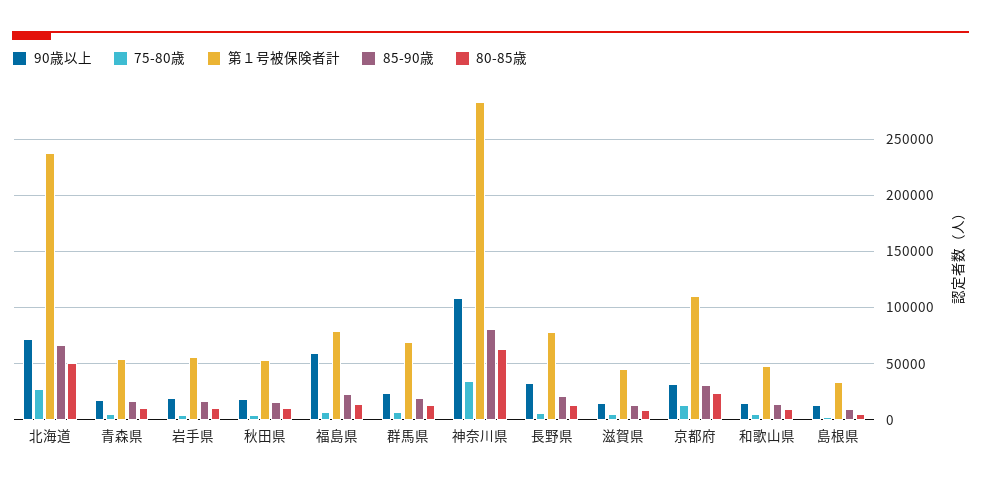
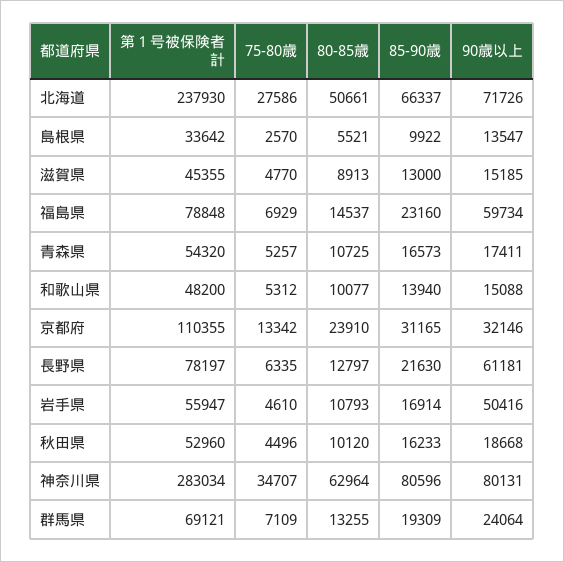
  {
    "90歳以上": {
      "北海道": 71726,
      "青森県": 17411,
-     "岩手県": 20000,
+     "岩手県": 50416,
      "秋田県": 18668,
      "福島県": 59734,
      "群馬県": 24064,
-     "神奈川県": 110000,
+     "神奈川県": 80131,
-     "長野県": 30000,
+     "長野県": 61181,
      "滋賀県": 15185,
      "京都府": 32146,
      "和歌山県": 15088,
      "島根県": 13547
    },
    "75-80歳": {
      "北海道": 27586,
      "青森県": 5257,
      "岩手県": 4610,
      "秋田県": 4496,
      "福島県": 6929,
      "群馬県": 7109,
      "神奈川県": 34707,
      "長野県": 6335,
      "滋賀県": 4770,
      "京都府": 13342,
      "和歌山県": 5312,
      "島根県": 2570
    },
    "第１号被保険者計": {
      "北海道": 237930,
      "青森県": 54320,
      "岩手県": 55947,
      "秋田県": 52960,
      "福島県": 78848,
      "群馬県": 69121,
      "神奈川県": 283034,
      "長野県": 78197,
      "滋賀県": 45355,
      "京都府": 110355,
      "和歌山県": 48200,
      "島根県": 33642
    },
    "85-90歳": {
      "北海道": 66337,
      "青森県": 16573,
      "岩手県": 16914,
      "秋田県": 16233,
      "福島県": 23160,
      "群馬県": 19309,
      "神奈川県": 80596,
      "長野県": 21630,
      "滋賀県": 13000,
      "京都府": 31165,
      "和歌山県": 13940,
      "島根県": 9922
    },
    "80-85歳": {
      "北海道": 50661,
      "青森県": 10725,
      "岩手県": 10793,
      "秋田県": 10120,
      "福島県": 14537,
      "群馬県": 13255,
      "神奈川県": 62964,
      "長野県": 12797,
      "滋賀県": 8913,
      "京都府": 23910,
      "和歌山県": 10077,
      "島根県": 5521
    }
  }

